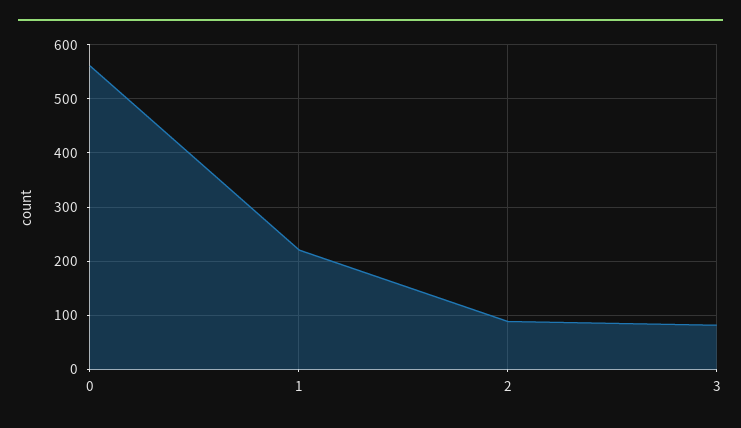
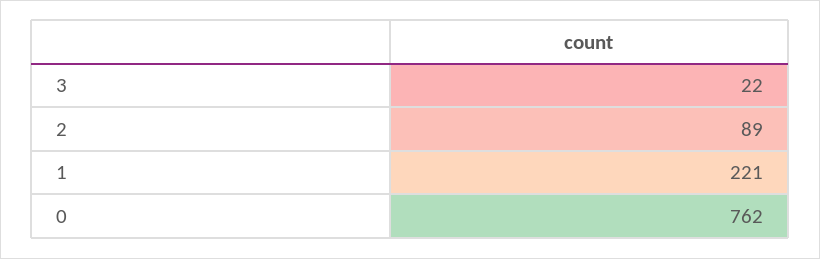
  {
-   "0": 560,
+   "0": 762,
    "1": 221,
    "2": 89,
-   "3": 80
+   "3": 22
  }

